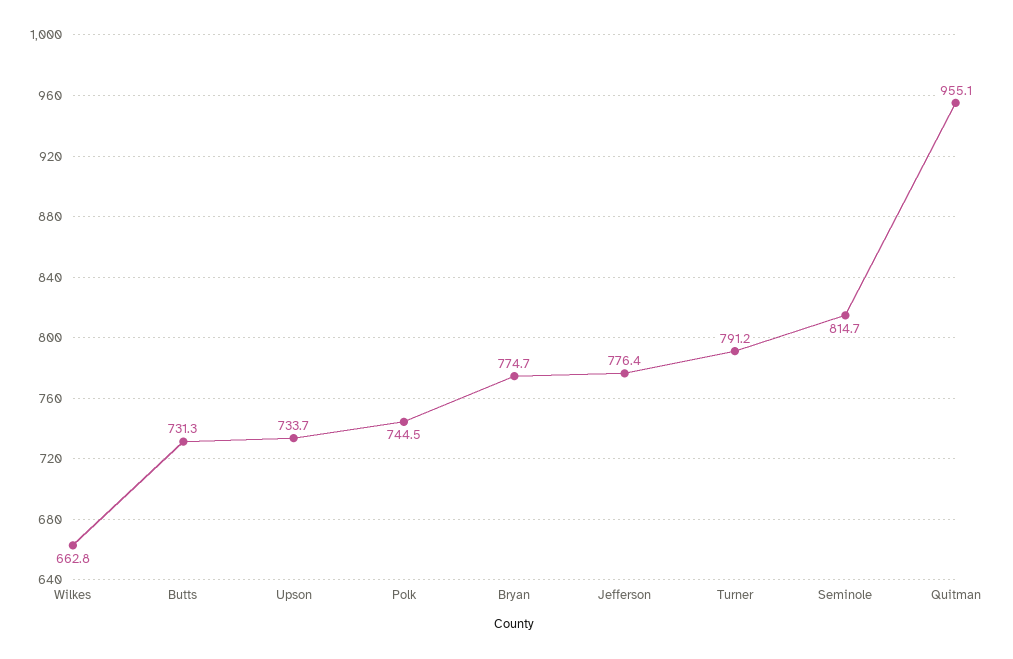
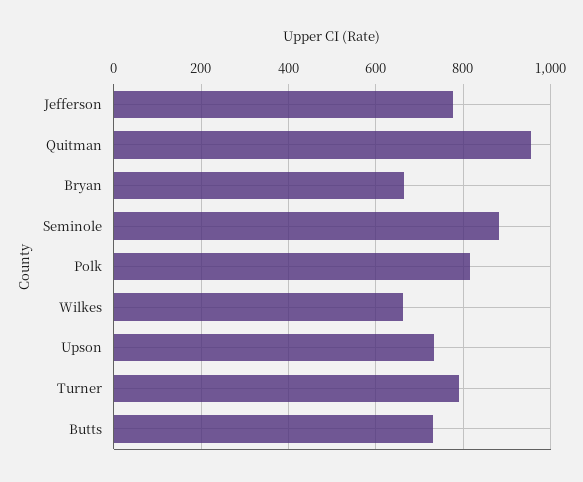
  {
    "Wilkes": 662.8,
    "Butts": 731.3,
    "Upson": 733.7,
-   "Polk": 744.5,
+   "Polk": 820,
-   "Bryan": 774.7,
+   "Bryan": 660,
    "Jefferson": 776.4,
    "Turner": 791.2,
-   "Seminole": 814.7,
+   "Seminole": 880,
    "Quitman": 955.1
  }

